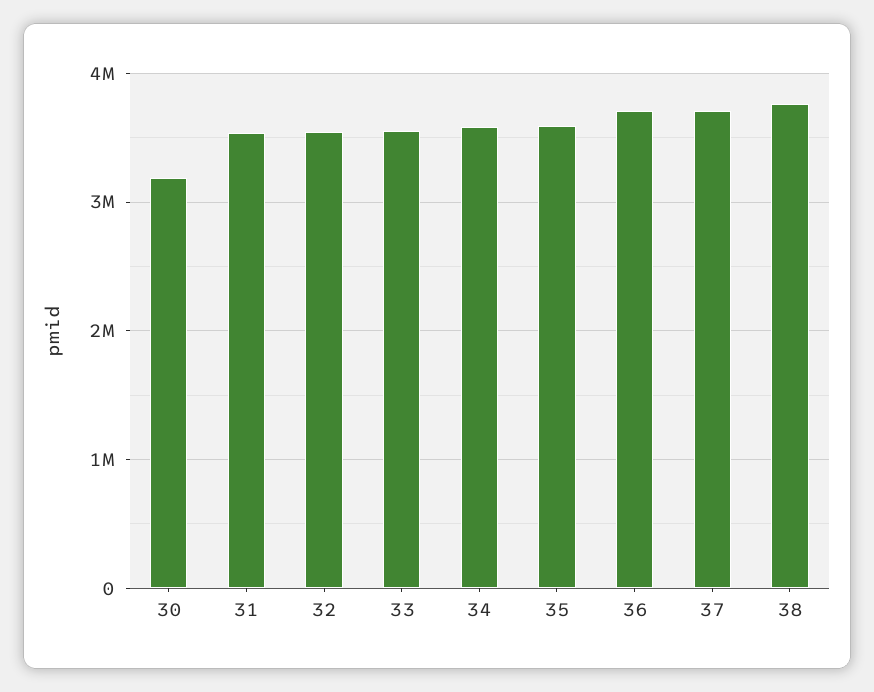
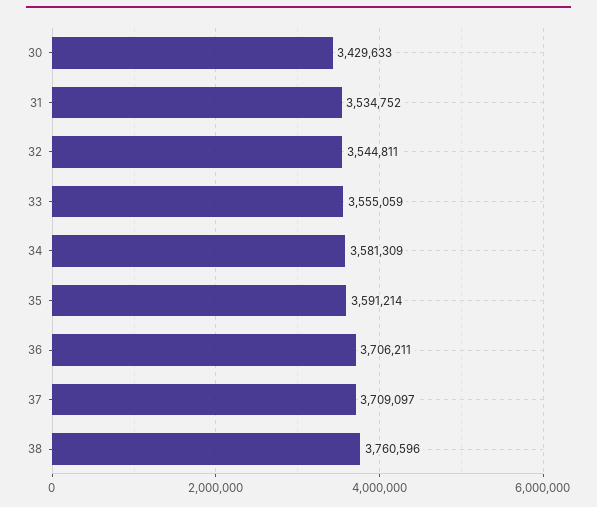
  {
-   "30": 3200000,
+   "30": 3429633,
    "31": 3534752,
    "32": 3544811,
    "33": 3555059,
    "34": 3581309,
    "35": 3591214,
    "36": 3706211,
    "37": 3709097,
    "38": 3760596
  }

